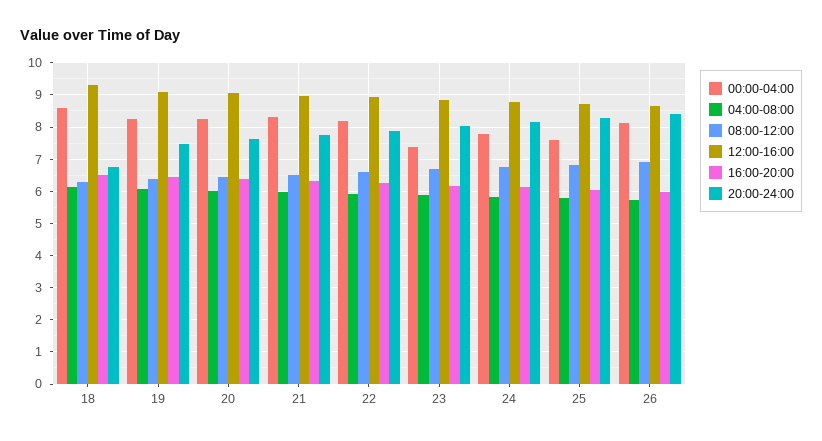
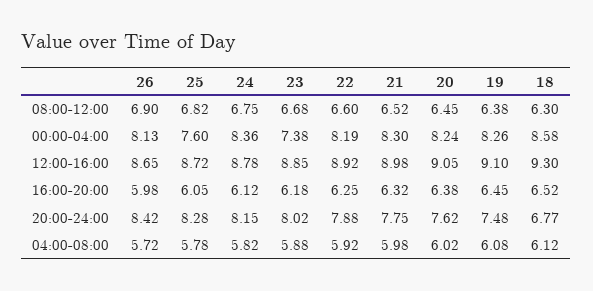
  {
    "00:00-04:00": {
      "18": 8.58,
      "19": 8.26,
      "20": 8.24,
      "21": 8.3,
      "22": 8.19,
      "23": 7.38,
-     "24": 7.8,
+     "24": 8.36,
      "25": 7.6,
      "26": 8.13
    },
    "04:00-08:00": {
      "18": 6.12,
      "19": 6.08,
      "20": 6.02,
      "21": 5.98,
      "22": 5.92,
      "23": 5.88,
      "24": 5.82,
      "25": 5.78,
      "26": 5.72
    },
    "08:00-12:00": {
      "18": 6.3,
      "19": 6.38,
      "20": 6.45,
      "21": 6.52,
      "22": 6.6,
      "23": 6.68,
      "24": 6.75,
      "25": 6.82,
      "26": 6.9
    },
    "12:00-16:00": {
      "18": 9.3,
      "19": 9.1,
      "20": 9.05,
      "21": 8.98,
      "22": 8.92,
      "23": 8.85,
      "24": 8.78,
      "25": 8.72,
      "26": 8.65
    },
    "16:00-20:00": {
      "18": 6.52,
      "19": 6.45,
      "20": 6.38,
      "21": 6.32,
      "22": 6.25,
      "23": 6.18,
      "24": 6.12,
      "25": 6.05,
      "26": 5.98
    },
    "20:00-24:00": {
      "18": 6.77,
      "19": 7.48,
      "20": 7.62,
      "21": 7.75,
      "22": 7.88,
      "23": 8.02,
      "24": 8.15,
      "25": 8.28,
      "26": 8.42
    }
  }

